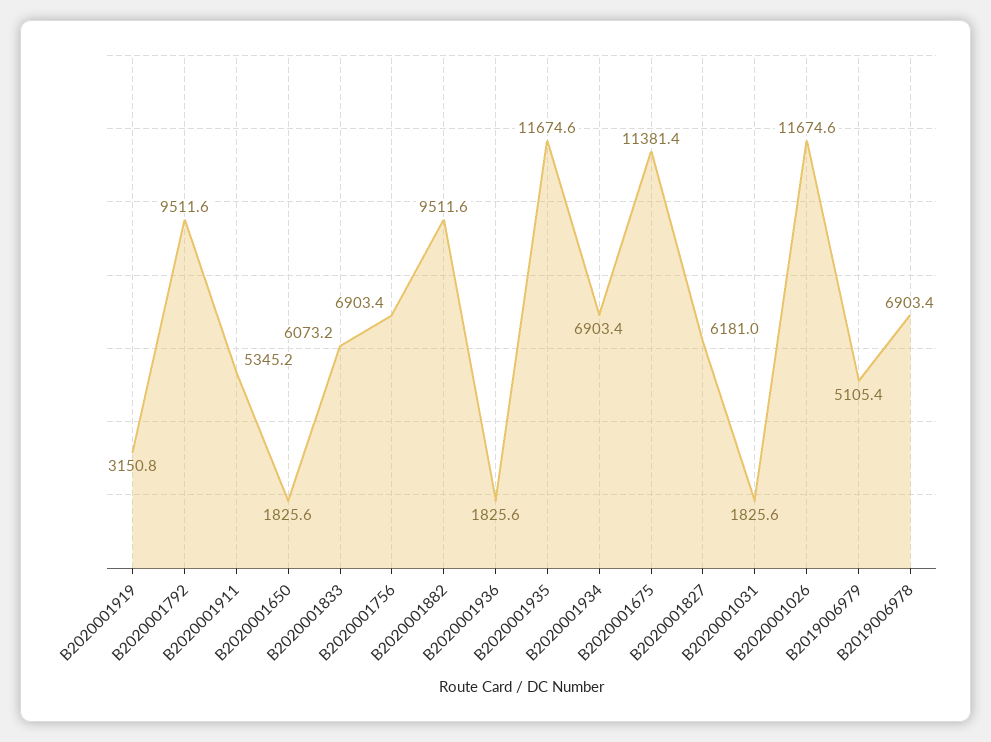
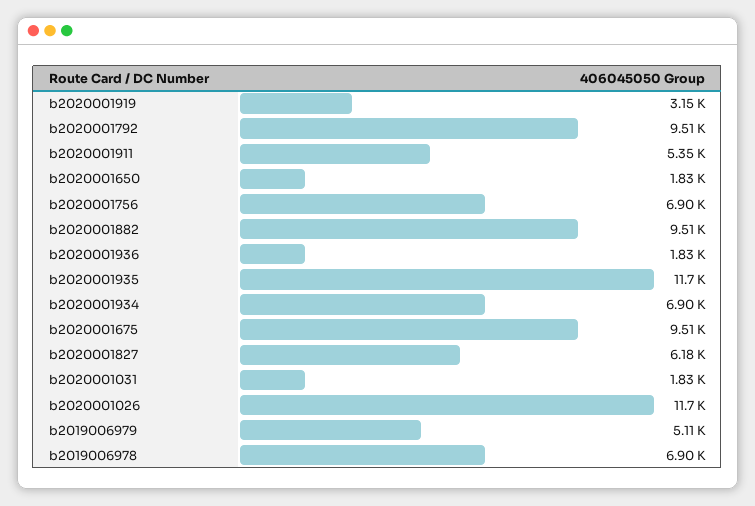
  {
    "B2020001919": 3150.8,
    "B2020001792": 9511.6,
    "B2020001911": 5345.2,
    "B2020001650": 1825.6,
-   "B2020001833": 6073.2,
    "B2020001756": 6903.4,
    "B2020001882": 9511.6,
    "B2020001936": 1825.6,
    "B2020001935": 11674.6,
    "B2020001934": 6903.4,
-   "B2020001675": 11381.4,
+   "B2020001675": 9510,
    "B2020001827": 6181,
    "B2020001031": 1825.6,
    "B2020001026": 11674.6,
    "B2019006979": 5105.4,
    "B2019006978": 6903.4
  }

